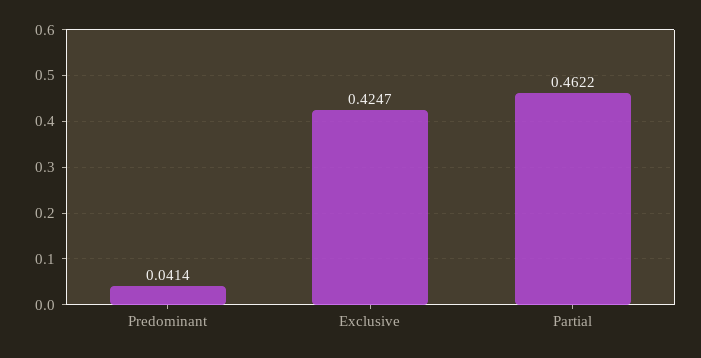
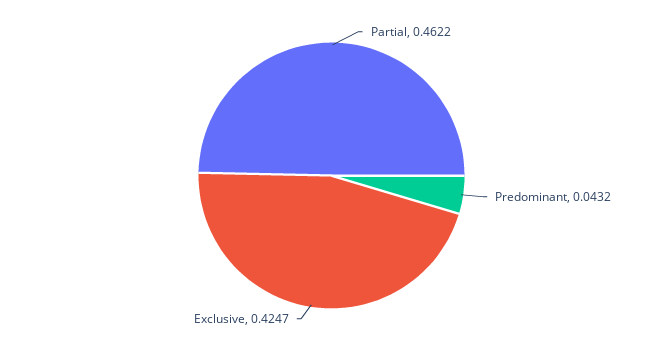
  {
-   "Predominant": 0.0414,
+   "Predominant": 0.0432,
    "Exclusive": 0.4247,
    "Partial": 0.4622
  }

